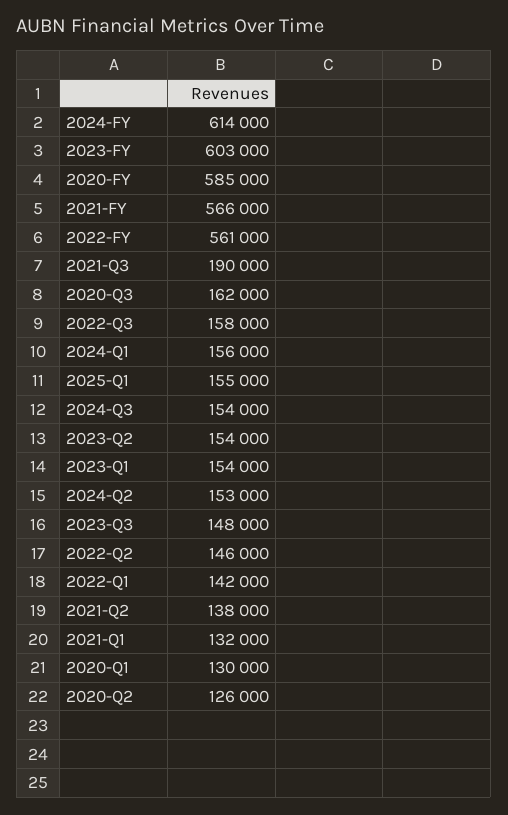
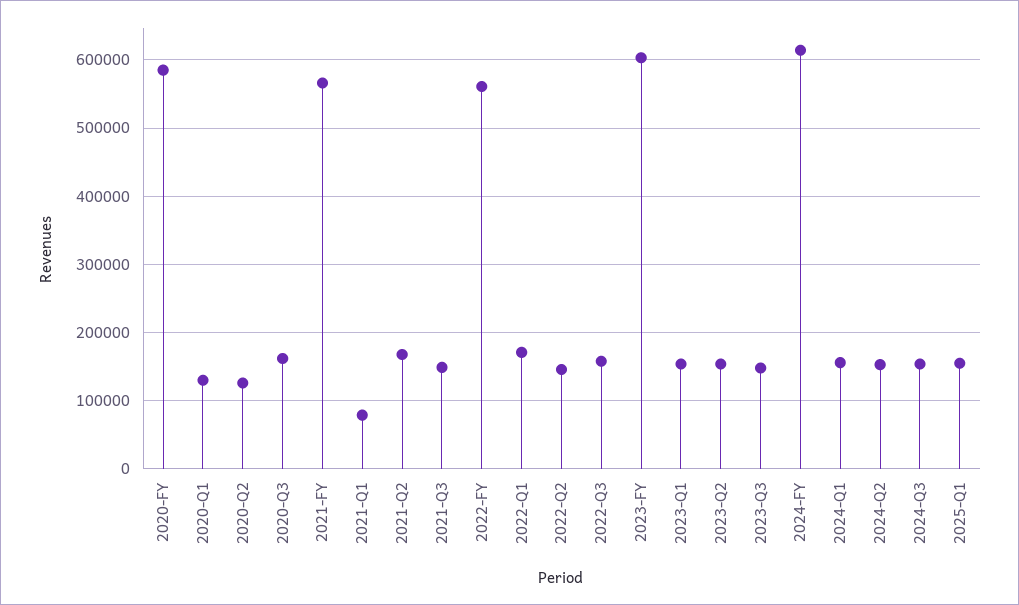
  {
    "2024-FY": 614000,
    "2023-FY": 603000,
    "2020-FY": 585000,
    "2021-FY": 566000,
    "2022-FY": 561000,
-   "2021-Q3": 190000,
+   "2021-Q3": 150000,
    "2020-Q3": 162000,
    "2022-Q3": 158000,
    "2024-Q1": 156000,
    "2025-Q1": 155000,
    "2024-Q3": 154000,
    "2023-Q2": 154000,
    "2023-Q1": 154000,
    "2024-Q2": 153000,
    "2023-Q3": 148000,
    "2022-Q2": 146000,
-   "2022-Q1": 142000,
+   "2022-Q1": 170000,
-   "2021-Q2": 138000,
+   "2021-Q2": 170000,
-   "2021-Q1": 132000,
+   "2021-Q1": 80000,
    "2020-Q1": 130000,
    "2020-Q2": 126000
  }

